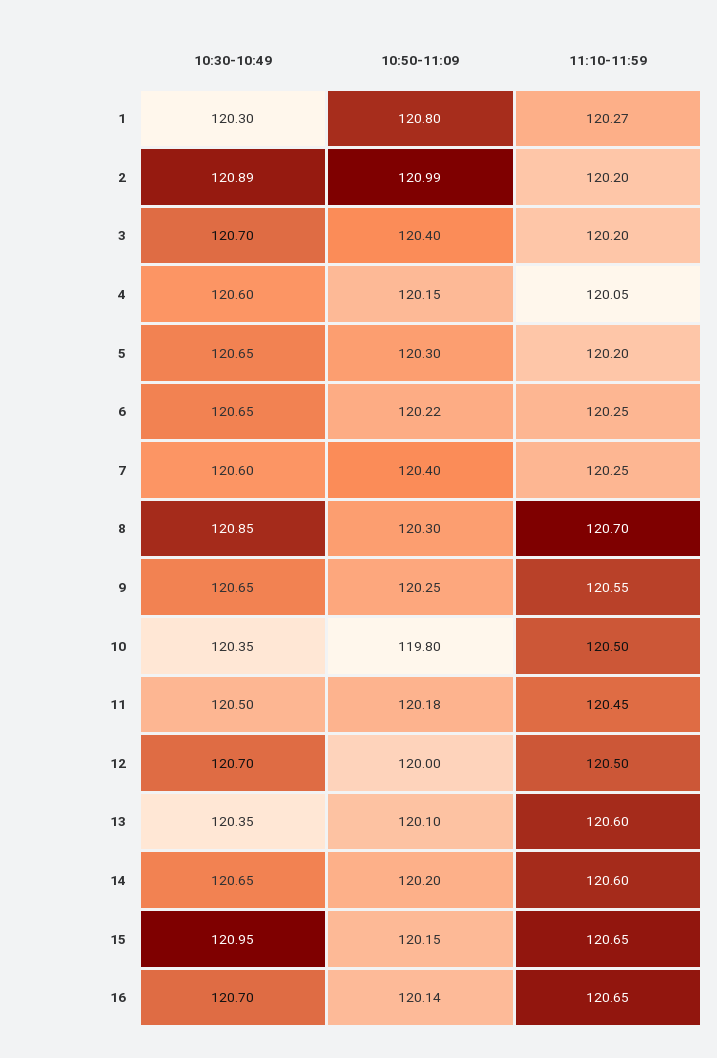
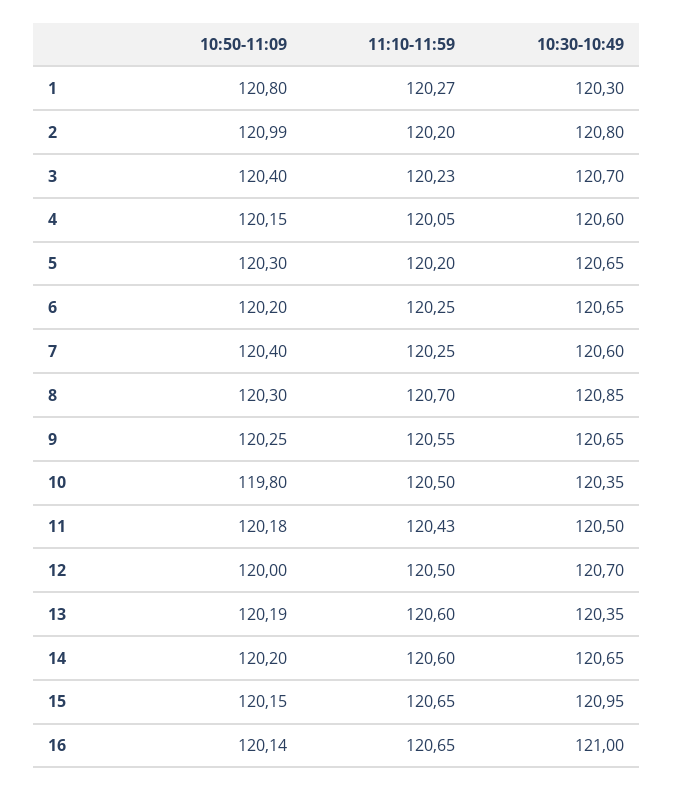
  {
    "10:30-10:49": {
      "1": 120.3,
-     "2": 120.89,
+     "2": 120.8,
      "3": 120.7,
      "4": 120.6,
      "5": 120.65,
      "6": 120.65,
      "7": 120.6,
      "8": 120.85,
      "9": 120.65,
      "10": 120.35,
      "11": 120.5,
      "12": 120.7,
      "13": 120.35,
      "14": 120.65,
      "15": 120.95,
-     "16": 120.7
+     "16": 121
    },
    "10:50-11:09": {
      "1": 120.8,
      "2": 120.99,
      "3": 120.4,
      "4": 120.15,
      "5": 120.3,
-     "6": 120.22,
+     "6": 120.2,
      "7": 120.4,
      "8": 120.3,
      "9": 120.25,
      "10": 119.8,
      "11": 120.18,
      "12": 120,
-     "13": 120.1,
+     "13": 120.19,
      "14": 120.2,
      "15": 120.15,
      "16": 120.14
    },
    "11:10-11:59": {
      "1": 120.27,
      "2": 120.2,
-     "3": 120.2,
+     "3": 120.23,
      "4": 120.05,
      "5": 120.2,
      "6": 120.25,
      "7": 120.25,
      "8": 120.7,
      "9": 120.55,
      "10": 120.5,
-     "11": 120.45,
+     "11": 120.43,
      "12": 120.5,
      "13": 120.6,
      "14": 120.6,
      "15": 120.65,
      "16": 120.65
    }
  }

